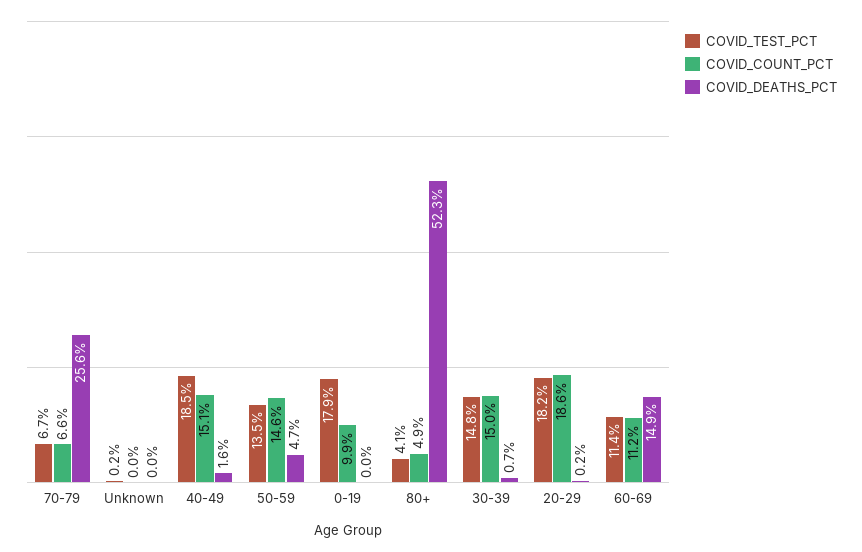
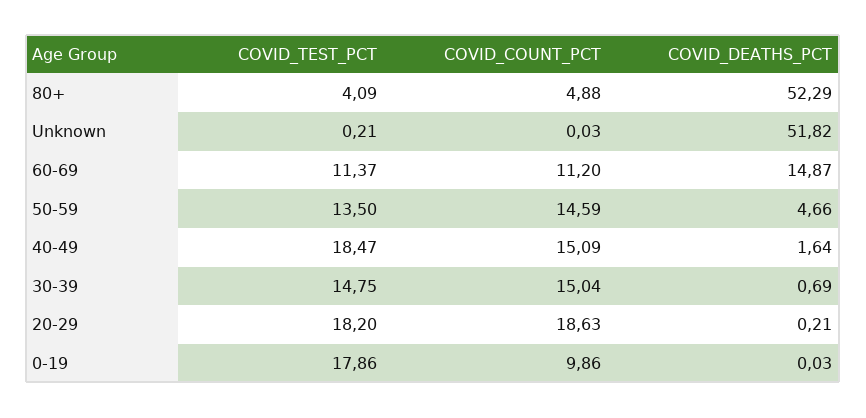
  {
    "COVID_TEST_PCT": {
-     "70-79": 6.7,
      "Unknown": 0.21,
      "40-49": 18.47,
      "50-59": 13.5,
      "0-19": 17.86,
      "80+": 4.09,
      "30-39": 14.75,
      "20-29": 18.2,
      "60-69": 11.37
    },
    "COVID_COUNT_PCT": {
-     "70-79": 6.6,
      "Unknown": 0.03,
      "40-49": 15.09,
      "50-59": 14.59,
      "0-19": 9.86,
      "80+": 4.88,
      "30-39": 15.04,
      "20-29": 18.63,
      "60-69": 11.2
    },
    "COVID_DEATHS_PCT": {
-     "70-79": 25.6,
-     "Unknown": 0,
+     "Unknown": 51.82,
      "40-49": 1.64,
      "50-59": 4.66,
      "0-19": 0.03,
      "80+": 52.29,
      "30-39": 0.69,
      "20-29": 0.21,
      "60-69": 14.87
    }
  }

